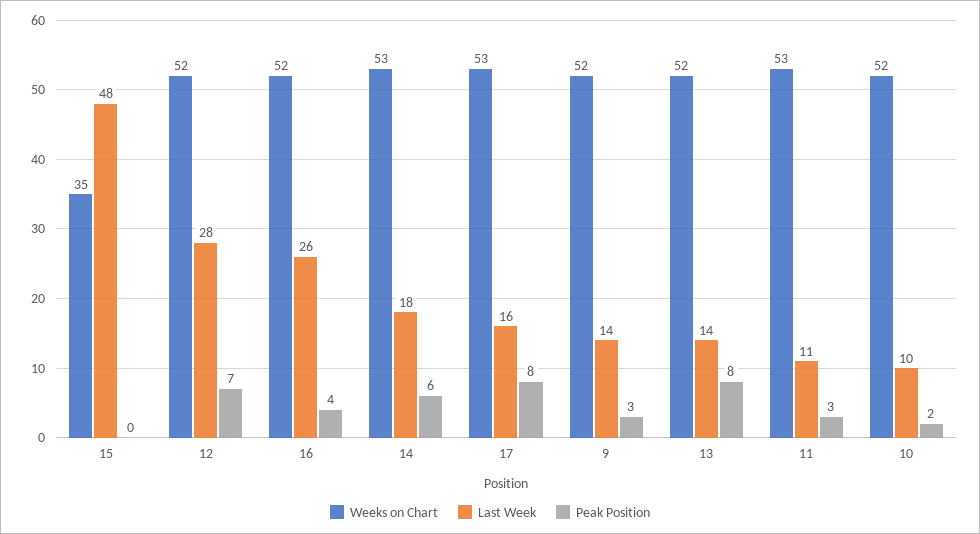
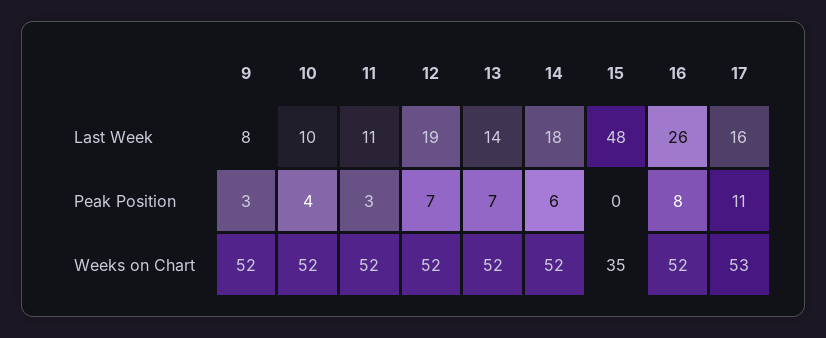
  {
    "Weeks on Chart": {
      "15": 35,
      "12": 52,
      "16": 52,
-     "14": 53,
+     "14": 52,
      "17": 53,
      "9": 52,
      "13": 52,
-     "11": 53,
+     "11": 52,
      "10": 52
    },
    "Last Week": {
      "15": 48,
-     "12": 28,
+     "12": 19,
      "16": 26,
      "14": 18,
      "17": 16,
-     "9": 14,
+     "9": 8,
      "13": 14,
      "11": 11,
      "10": 10
    },
    "Peak Position": {
      "15": 0,
      "12": 7,
-     "16": 4,
+     "16": 8,
      "14": 6,
-     "17": 8,
+     "17": 11,
      "9": 3,
-     "13": 8,
+     "13": 7,
      "11": 3,
-     "10": 2
+     "10": 4
    }
  }

